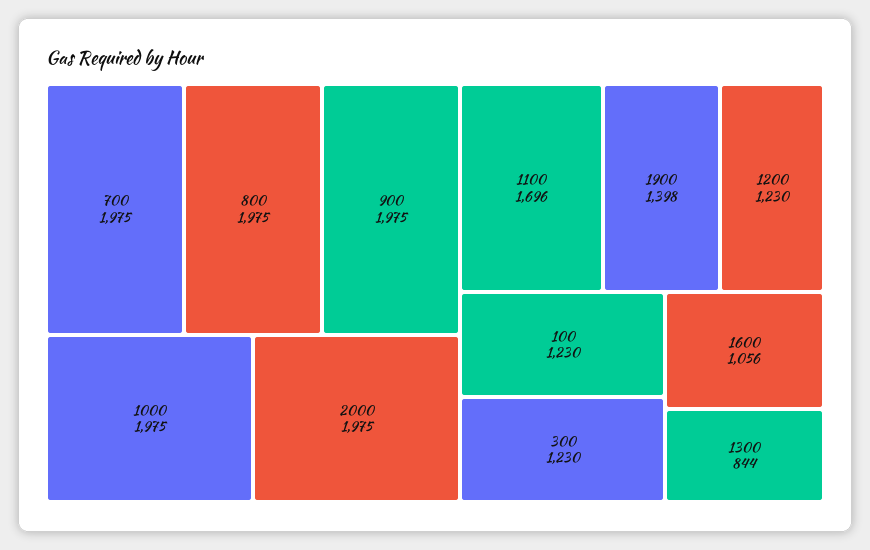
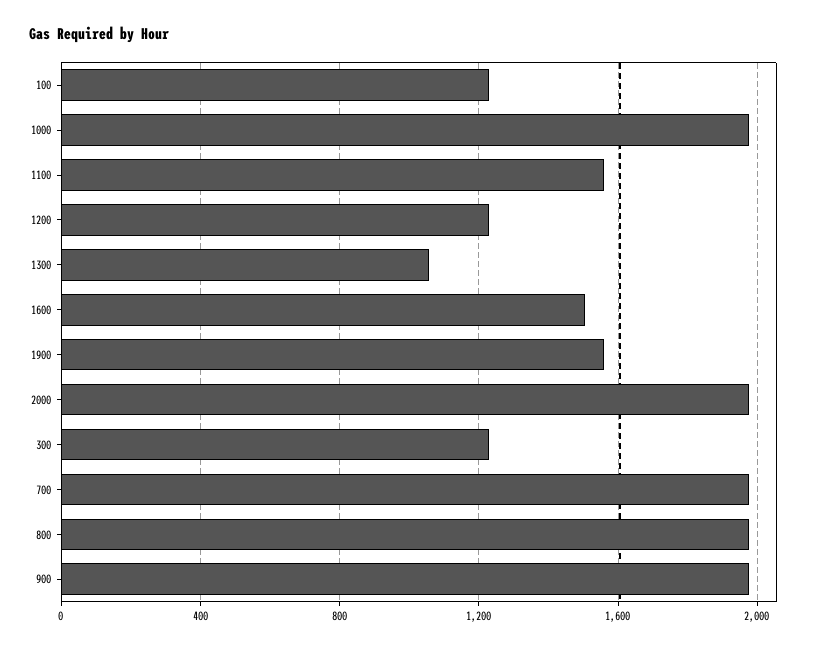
  {
    "700": 1975,
    "800": 1975,
    "900": 1975,
    "1000": 1975,
    "2000": 1975,
-   "1100": 1696,
+   "1100": 1550,
-   "1900": 1398,
+   "1900": 1550,
    "1200": 1230,
    "100": 1230,
    "300": 1230,
-   "1600": 1056,
+   "1600": 1500,
-   "1300": 844
+   "1300": 1050
  }

